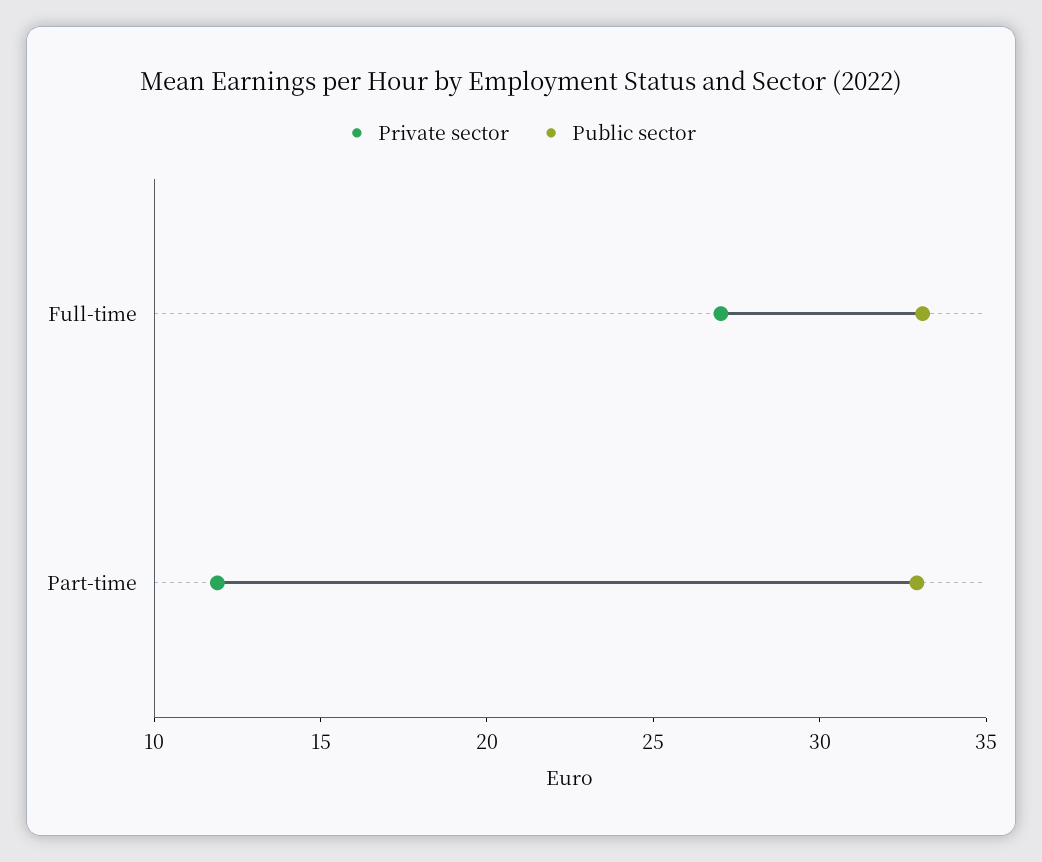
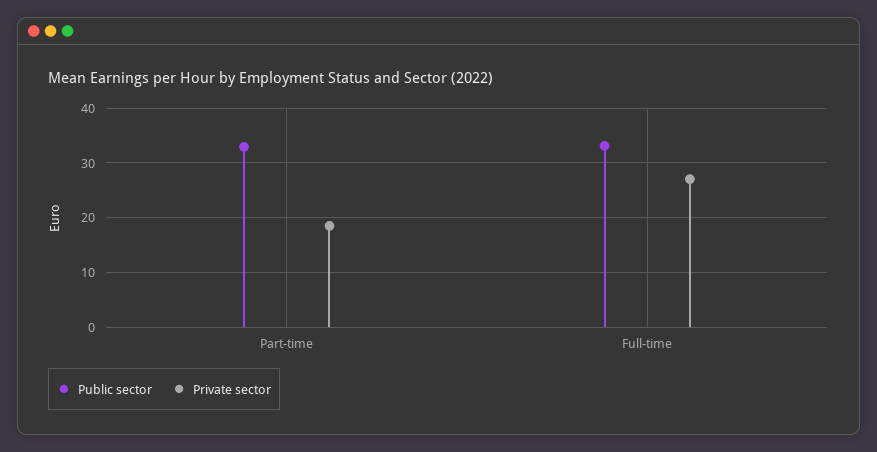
  {
    "Private sector": {
      "Full-time": 27,
-     "Part-time": 12
+     "Part-time": 18
    },
    "Public sector": {
      "Full-time": 33,
      "Part-time": 33
    }
  }

